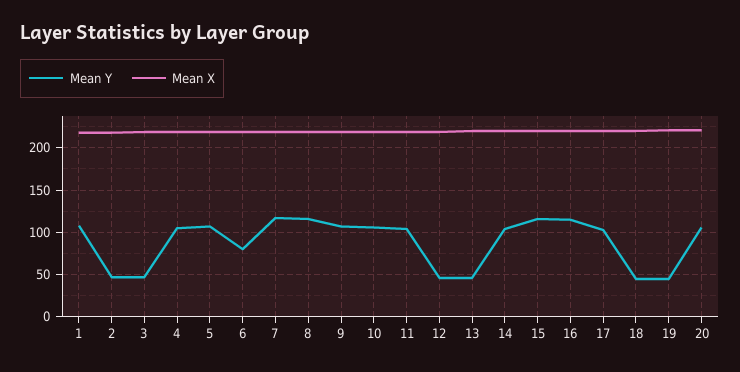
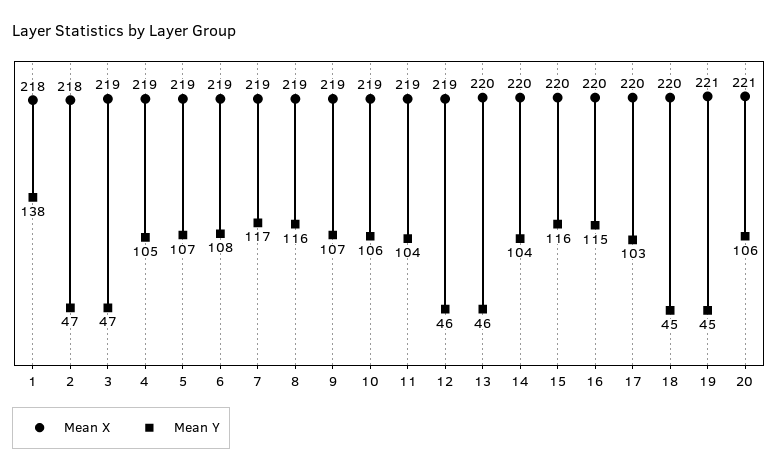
  {
    "Mean Y": {
-     "1": 110,
+     "1": 138,
      "2": 47,
      "3": 47,
      "4": 105,
      "5": 107,
-     "6": 80,
+     "6": 108,
      "7": 117,
      "8": 116,
      "9": 107,
      "10": 106,
      "11": 104,
      "12": 46,
      "13": 46,
      "14": 104,
      "15": 116,
      "16": 115,
      "17": 103,
      "18": 45,
      "19": 45,
      "20": 106
    },
    "Mean X": {
      "1": 218,
      "2": 218,
      "3": 219,
      "4": 219,
      "5": 219,
      "6": 219,
      "7": 219,
      "8": 219,
      "9": 219,
      "10": 219,
      "11": 219,
      "12": 219,
      "13": 220,
      "14": 220,
      "15": 220,
      "16": 220,
      "17": 220,
      "18": 220,
      "19": 221,
      "20": 221
    }
  }

